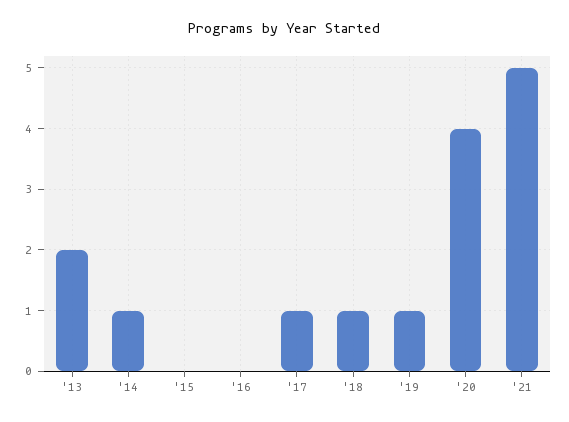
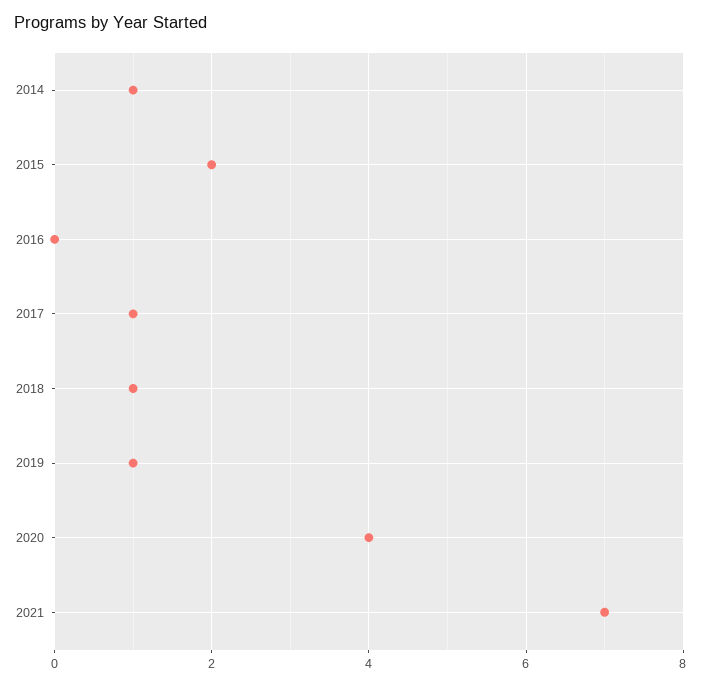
  {
-   "'13": 2,
    "'14": 1,
-   "'15": 0,
+   "'15": 2,
    "'16": 0,
    "'17": 1,
    "'18": 1,
    "'19": 1,
    "'20": 4,
-   "'21": 5
+   "'21": 7
  }

